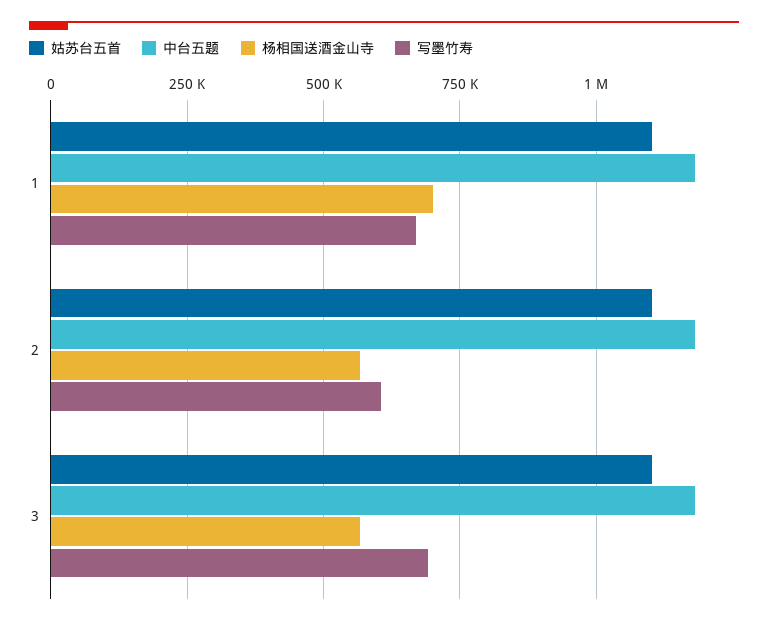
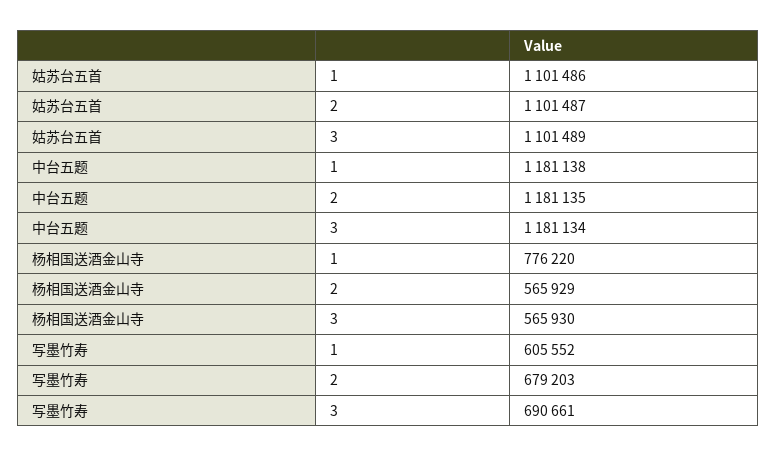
  {
    "姑苏台五首": {
      "1": 1101486,
      "2": 1101487,
      "3": 1101489
    },
    "中台五题": {
      "1": 1181138,
      "2": 1181135,
      "3": 1181134
    },
    "杨相国送酒金山寺": {
-     "1": 700000,
+     "1": 776220,
      "2": 565929,
      "3": 565930
    },
    "写墨竹寿": {
-     "1": 675000,
+     "1": 605552,
-     "2": 600000,
+     "2": 679203,
      "3": 690661
    }
  }

